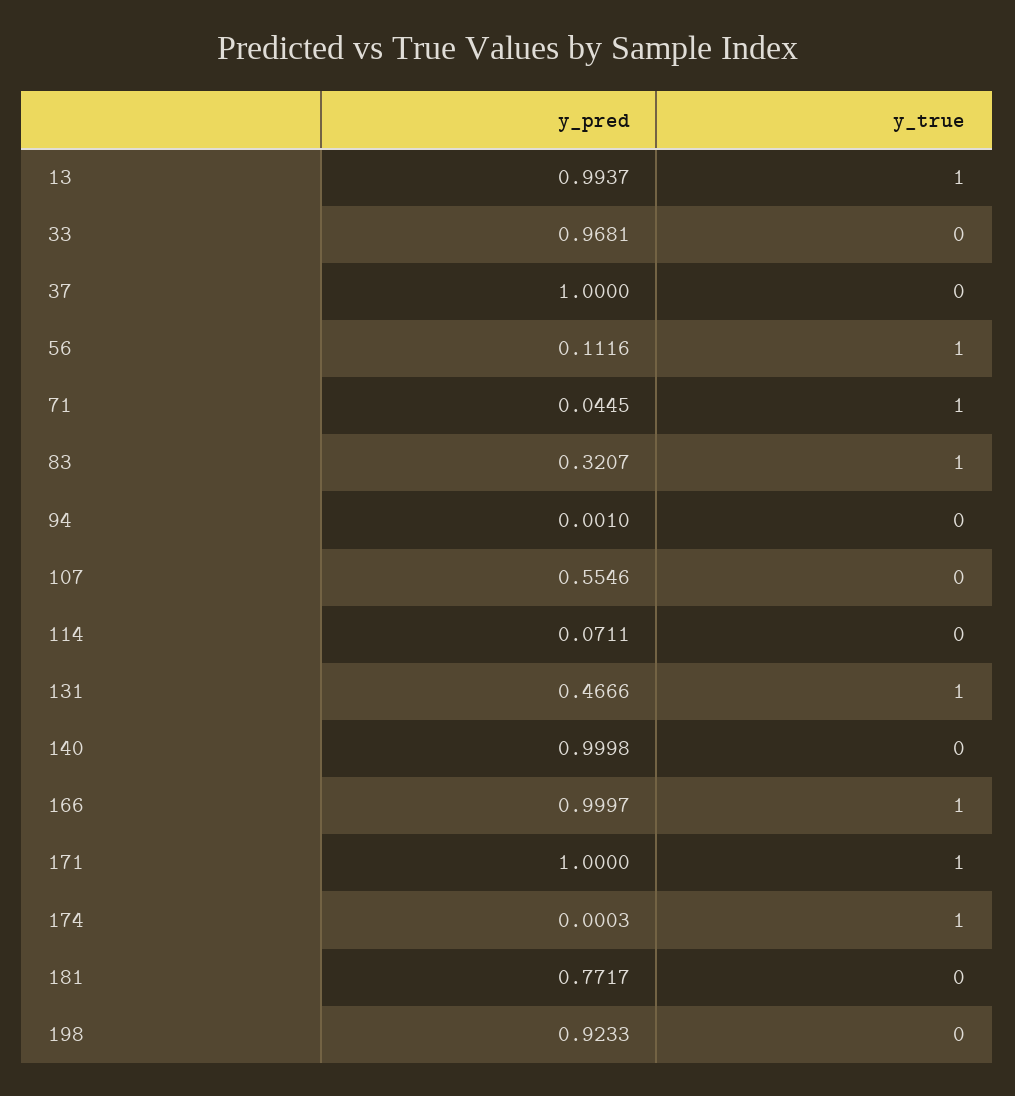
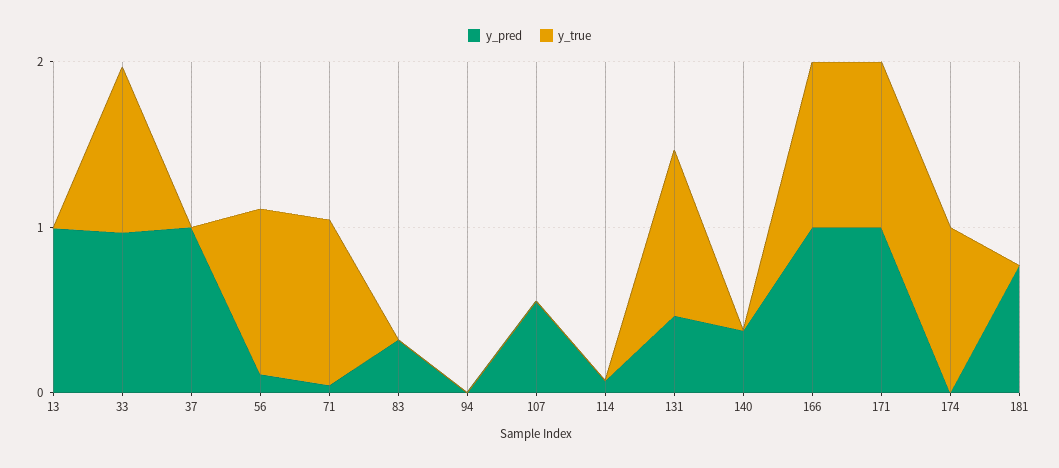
  {
    "y_pred": {
      "13": 0.9937,
      "33": 0.9681,
      "37": 1,
      "56": 0.1116,
      "71": 0.0445,
      "83": 0.3207,
      "94": 0.001,
      "107": 0.5546,
      "114": 0.0711,
      "131": 0.4666,
-     "140": 0.9998,
+     "140": 0.4,
      "166": 0.9997,
      "171": 1,
      "174": 0.0003,
-     "181": 0.7717,
+     "181": 0.7717
-     "198": 0.9233
    },
    "y_true": {
-     "13": 1,
+     "13": 0,
-     "33": 0,
+     "33": 1,
      "37": 0,
      "56": 1,
      "71": 1,
-     "83": 1,
+     "83": 0,
      "94": 0,
      "107": 0,
      "114": 0,
      "131": 1,
      "140": 0,
      "166": 1,
      "171": 1,
      "174": 1,
-     "181": 0,
+     "181": 0
-     "198": 0
    }
  }

